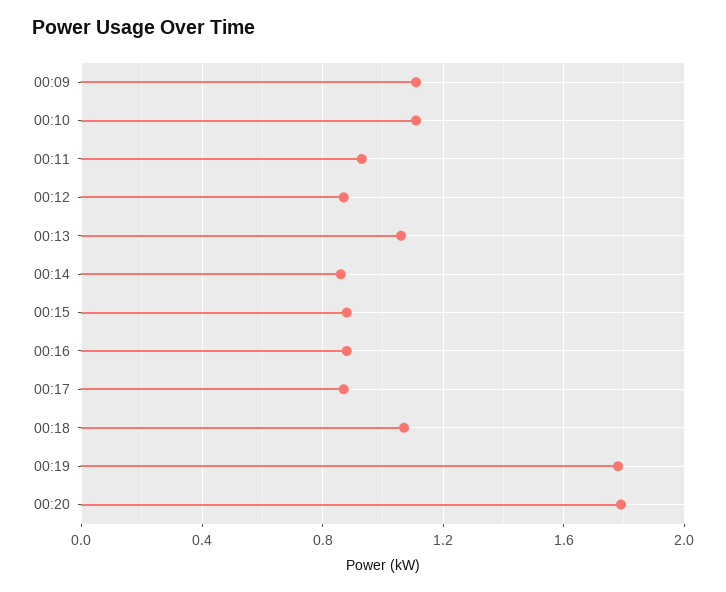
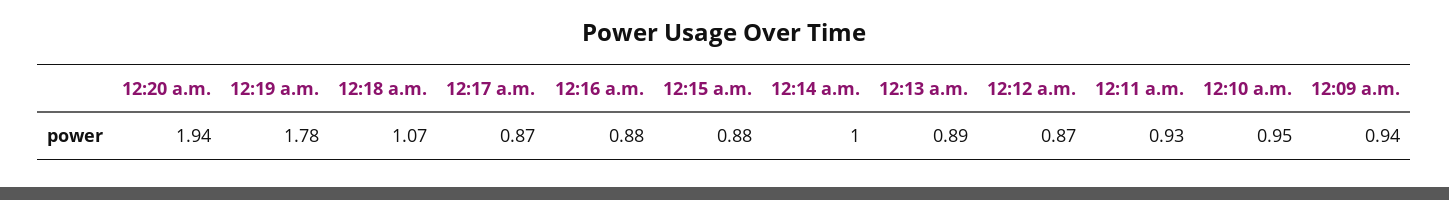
  {
-   "00:09": 1.1,
+   "00:09": 0.94,
-   "00:10": 1.1,
+   "00:10": 0.95,
    "00:11": 0.93,
    "00:12": 0.87,
-   "00:13": 1.05,
+   "00:13": 0.89,
-   "00:14": 0.85,
+   "00:14": 1,
    "00:15": 0.88,
    "00:16": 0.88,
    "00:17": 0.87,
    "00:18": 1.07,
    "00:19": 1.78,
-   "00:20": 1.8
+   "00:20": 1.94
  }

